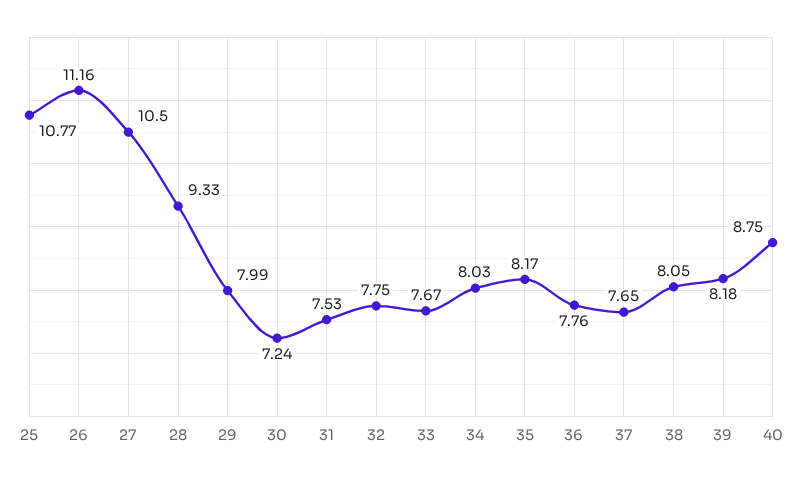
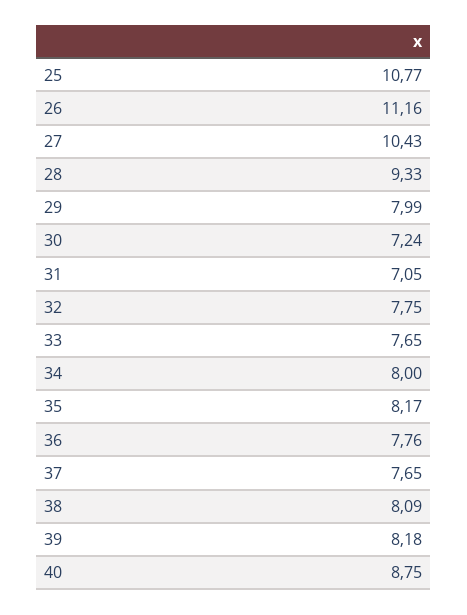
  {
    "25": 10.77,
    "26": 11.16,
-   "27": 10.5,
+   "27": 10.43,
    "28": 9.33,
    "29": 7.99,
    "30": 7.24,
-   "31": 7.53,
+   "31": 7.05,
    "32": 7.75,
-   "33": 7.67,
+   "33": 7.65,
-   "34": 8.03,
+   "34": 8,
    "35": 8.17,
    "36": 7.76,
    "37": 7.65,
-   "38": 8.05,
+   "38": 8.09,
    "39": 8.18,
    "40": 8.75
  }

